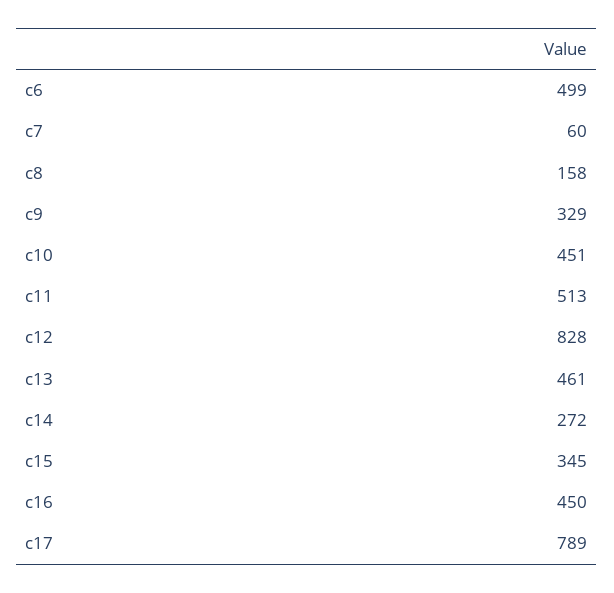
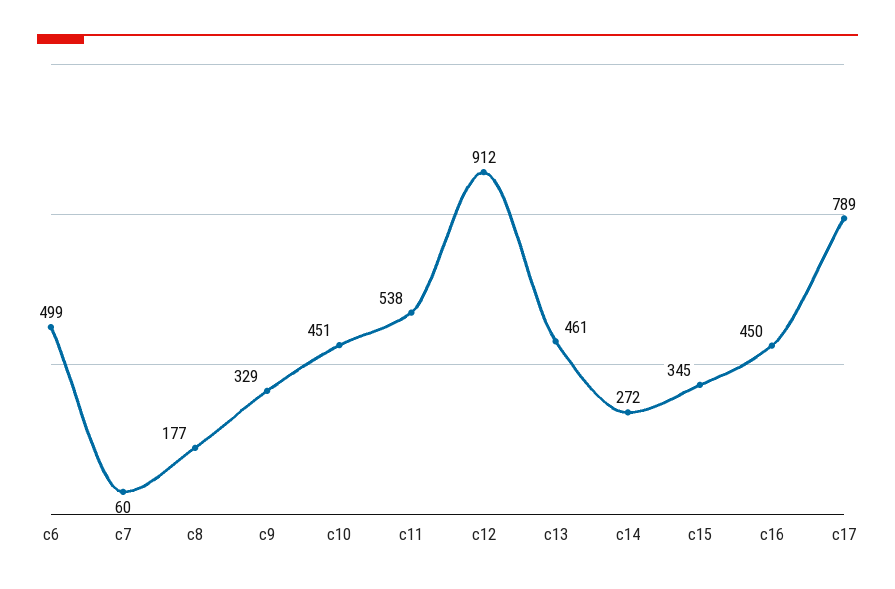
  {
    "c6": 499,
    "c7": 60,
-   "c8": 158,
+   "c8": 177,
    "c9": 329,
    "c10": 451,
-   "c11": 513,
+   "c11": 538,
-   "c12": 828,
+   "c12": 912,
    "c13": 461,
    "c14": 272,
    "c15": 345,
    "c16": 450,
    "c17": 789
  }

